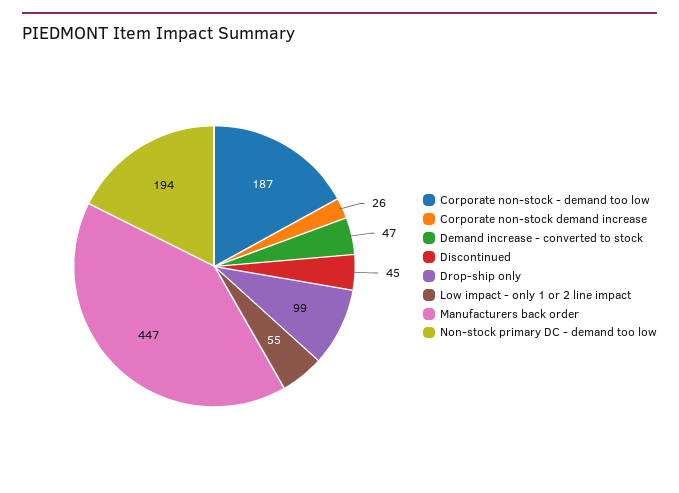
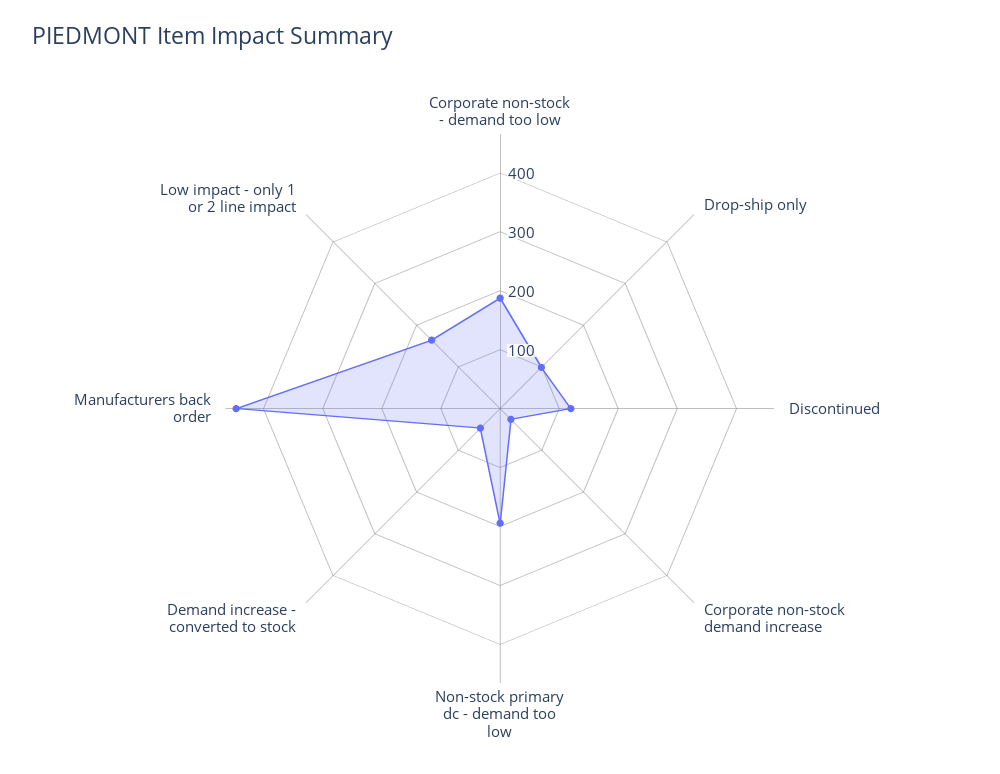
  {
    "Corporate non-stock - demand too low": 187,
    "Corporate non-stock demand increase": 26,
    "Demand increase - converted to stock": 47,
-   "Discontinued": 45,
+   "Discontinued": 120,
    "Drop-ship only": 99,
-   "Low impact - only 1 or 2 line impact": 55,
+   "Low impact - only 1 or 2 line impact": 160,
    "Manufacturers back order": 447,
    "Non-stock primary DC - demand too low": 194
  }

